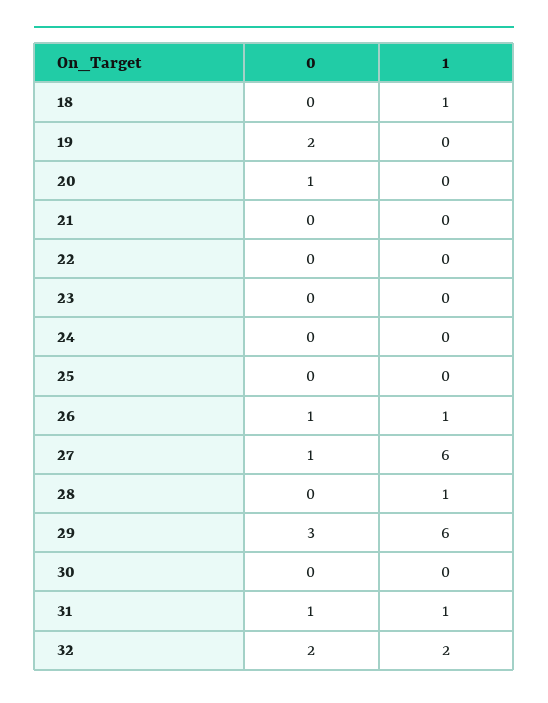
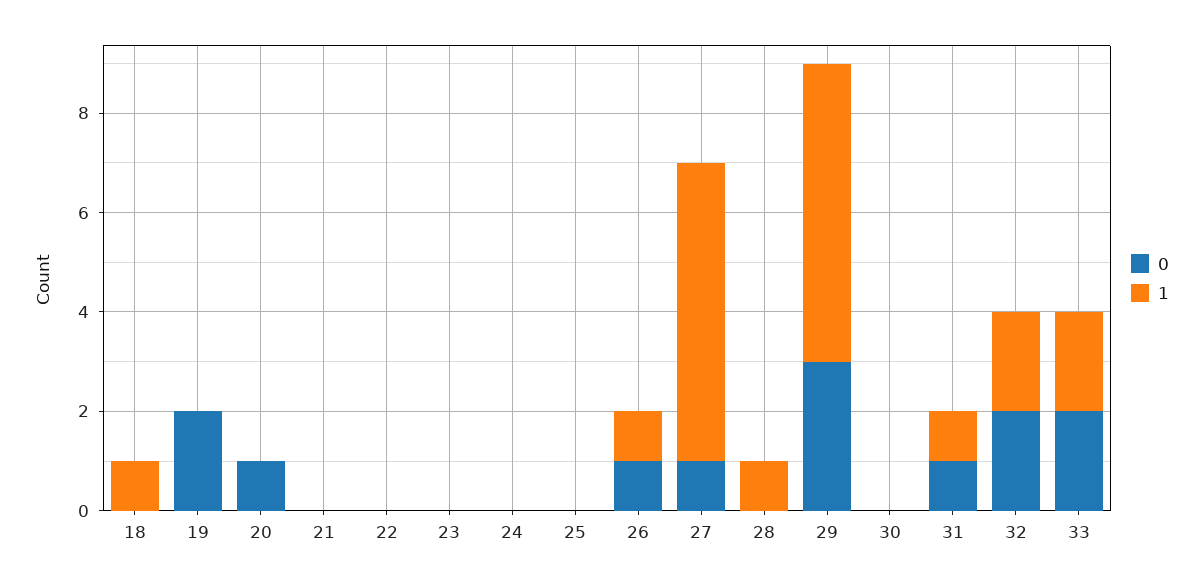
  {
    "0": {
      "18": 0,
      "19": 2,
      "20": 1,
      "21": 0,
      "22": 0,
      "23": 0,
      "24": 0,
      "25": 0,
      "26": 1,
      "27": 1,
      "28": 0,
      "29": 3,
      "30": 0,
      "31": 1,
-     "32": 2
+     "32": 2,
+     "33": 2
    },
    "1": {
      "18": 1,
      "19": 0,
      "20": 0,
      "21": 0,
      "22": 0,
      "23": 0,
      "24": 0,
      "25": 0,
      "26": 1,
      "27": 6,
      "28": 1,
      "29": 6,
      "30": 0,
      "31": 1,
-     "32": 2
+     "32": 2,
+     "33": 2
    }
  }

